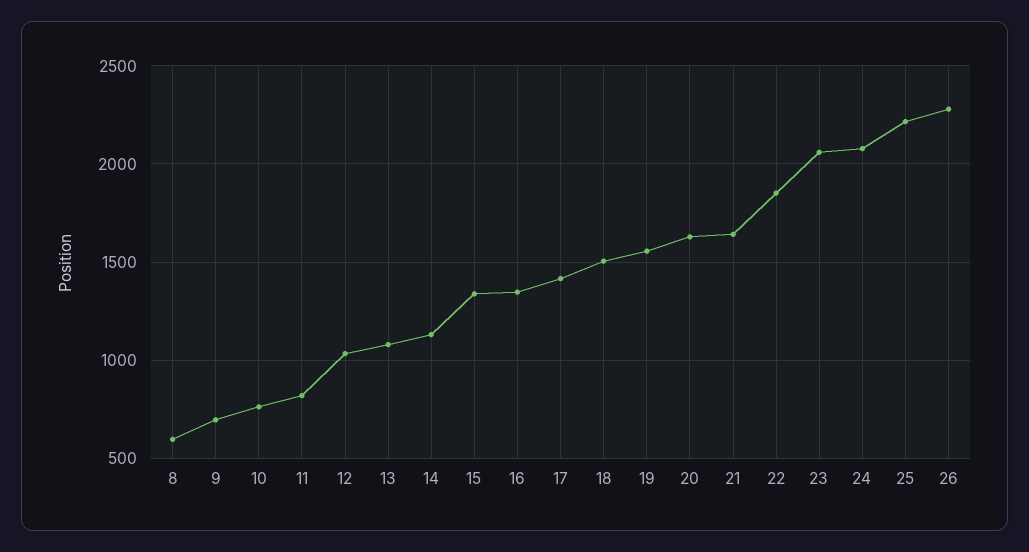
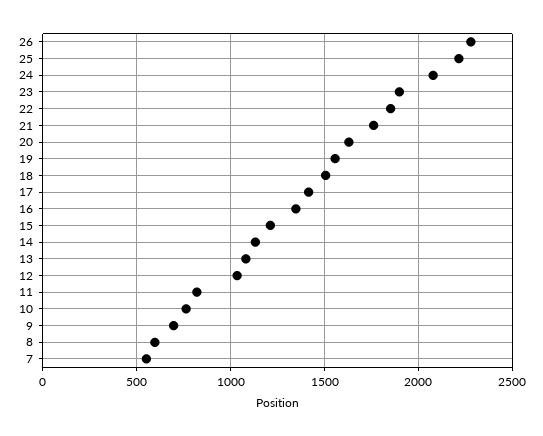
  {
    "8": 600,
    "9": 700,
    "10": 750,
    "11": 800,
    "12": 1050,
    "13": 1100,
    "14": 1150,
-   "15": 1350,
+   "15": 1200,
    "16": 1350,
    "17": 1400,
    "18": 1500,
    "19": 1550,
    "20": 1650,
-   "21": 1650,
+   "21": 1750,
    "22": 1850,
-   "23": 2050,
+   "23": 1900,
    "24": 2100,
    "25": 2200,
-   "26": 2300
+   "26": 2300,
+   "7": 550
  }

